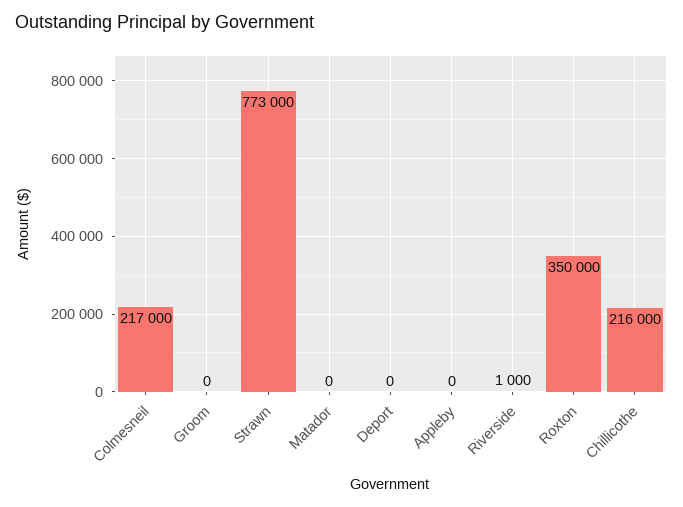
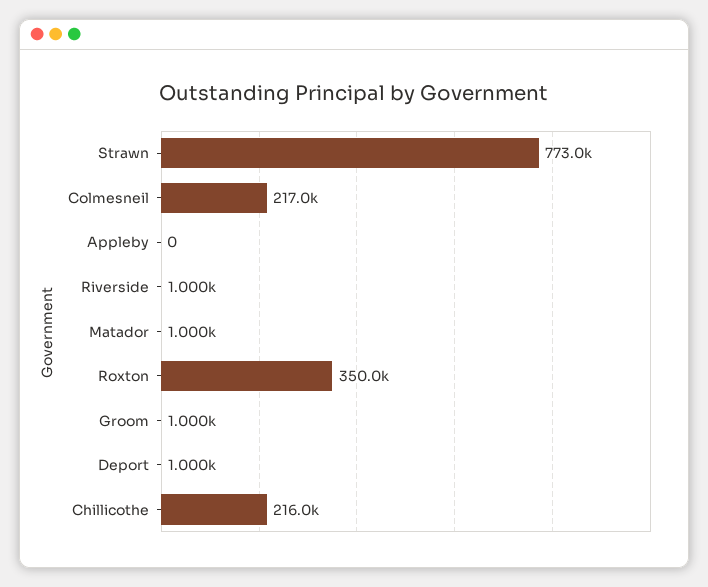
  {
    "Colmesneil": 217000,
-   "Groom": 0,
+   "Groom": 1000,
    "Strawn": 773000,
-   "Matador": 0,
+   "Matador": 1000,
-   "Deport": 0,
+   "Deport": 1000,
    "Appleby": 0,
    "Riverside": 1000,
    "Roxton": 350000,
    "Chillicothe": 216000
  }

